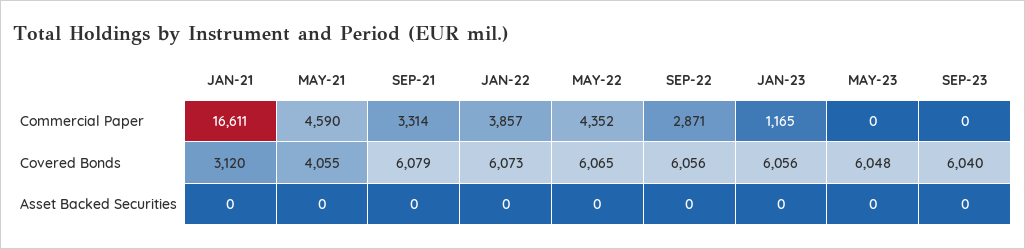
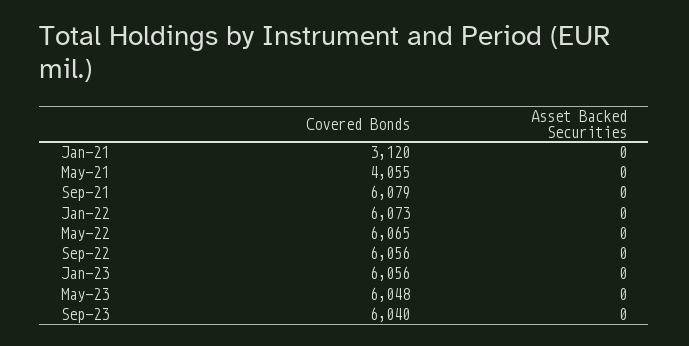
  {
    "JAN-21": {
-     "Commercial Paper": 16611,
      "Covered Bonds": 3120,
      "Asset Backed Securities": 0
    },
    "MAY-21": {
-     "Commercial Paper": 4590,
      "Covered Bonds": 4055,
      "Asset Backed Securities": 0
    },
    "SEP-21": {
-     "Commercial Paper": 3314,
      "Covered Bonds": 6079,
      "Asset Backed Securities": 0
    },
    "JAN-22": {
-     "Commercial Paper": 3857,
      "Covered Bonds": 6073,
      "Asset Backed Securities": 0
    },
    "MAY-22": {
-     "Commercial Paper": 4352,
      "Covered Bonds": 6065,
      "Asset Backed Securities": 0
    },
    "SEP-22": {
-     "Commercial Paper": 2871,
      "Covered Bonds": 6056,
      "Asset Backed Securities": 0
    },
    "JAN-23": {
-     "Commercial Paper": 1165,
      "Covered Bonds": 6056,
      "Asset Backed Securities": 0
    },
    "MAY-23": {
-     "Commercial Paper": 0,
      "Covered Bonds": 6048,
      "Asset Backed Securities": 0
    },
    "SEP-23": {
-     "Commercial Paper": 0,
      "Covered Bonds": 6040,
      "Asset Backed Securities": 0
    }
  }

